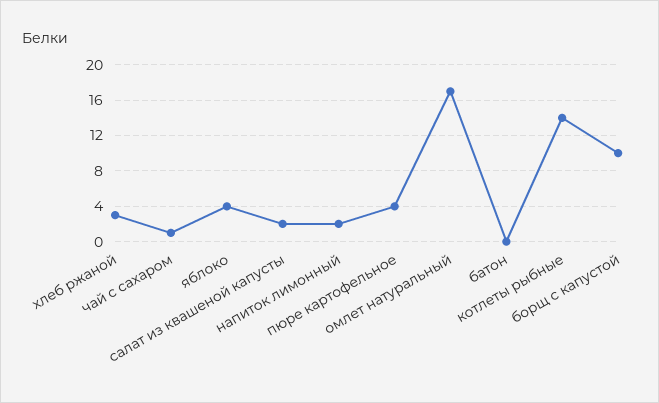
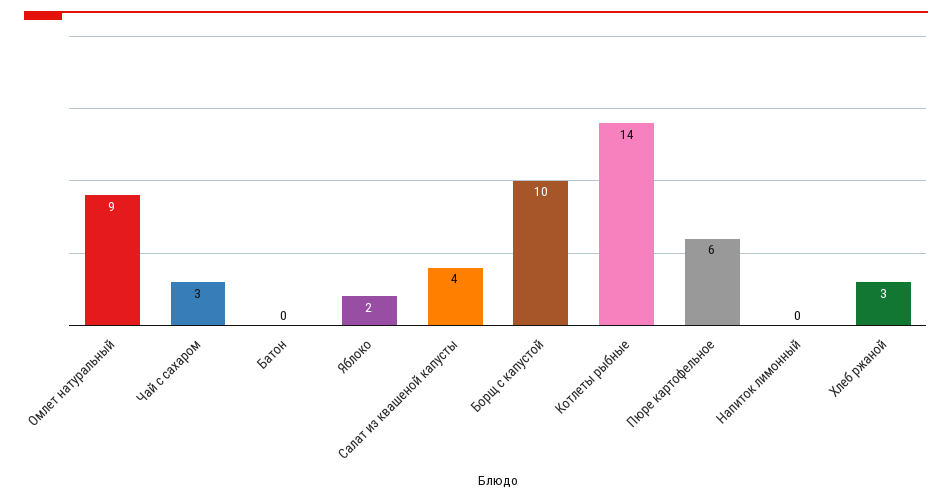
  {
    "хлеб ржаной": 3,
-   "чай с сахаром": 1,
+   "чай с сахаром": 3,
-   "яблоко": 4,
+   "яблоко": 2,
-   "салат из квашеной капусты": 2,
+   "салат из квашеной капусты": 4,
-   "напиток лимонный": 2,
+   "напиток лимонный": 0,
-   "пюре картофельное": 4,
+   "пюре картофельное": 6,
-   "омлет натуральный": 17,
+   "омлет натуральный": 9,
    "батон": 0,
    "котлеты рыбные": 14,
    "борщ с капустой": 10
  }

